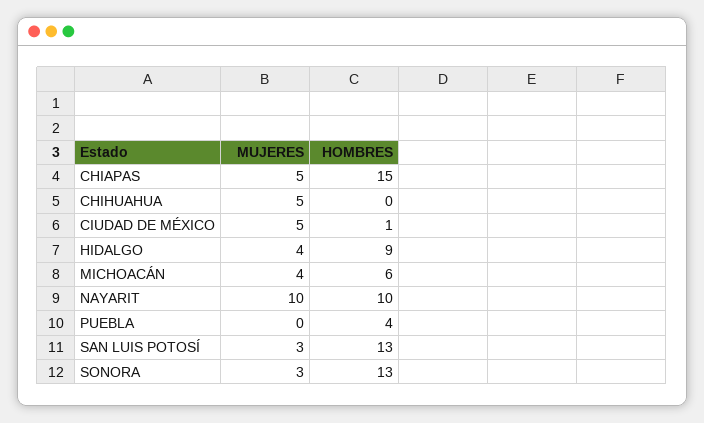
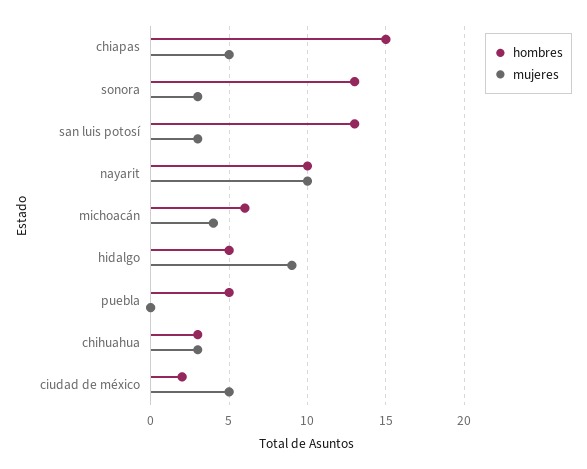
  {
    "MUJERES": {
      "CHIAPAS": 5,
-     "CHIHUAHUA": 5,
+     "CHIHUAHUA": 3,
      "CIUDAD DE MÉXICO": 5,
-     "HIDALGO": 4,
+     "HIDALGO": 9,
      "MICHOACÁN": 4,
      "NAYARIT": 10,
      "PUEBLA": 0,
      "SAN LUIS POTOSÍ": 3,
      "SONORA": 3
    },
    "HOMBRES": {
      "CHIAPAS": 15,
-     "CHIHUAHUA": 0,
+     "CHIHUAHUA": 3,
-     "CIUDAD DE MÉXICO": 1,
+     "CIUDAD DE MÉXICO": 2,
-     "HIDALGO": 9,
+     "HIDALGO": 5,
      "MICHOACÁN": 6,
      "NAYARIT": 10,
-     "PUEBLA": 4,
+     "PUEBLA": 5,
      "SAN LUIS POTOSÍ": 13,
      "SONORA": 13
    }
  }

